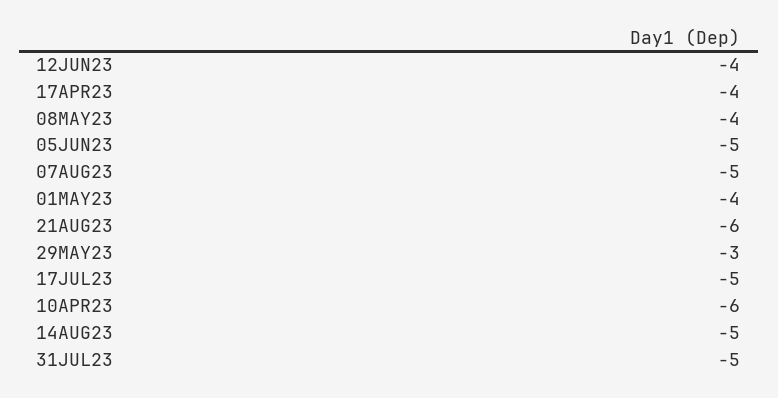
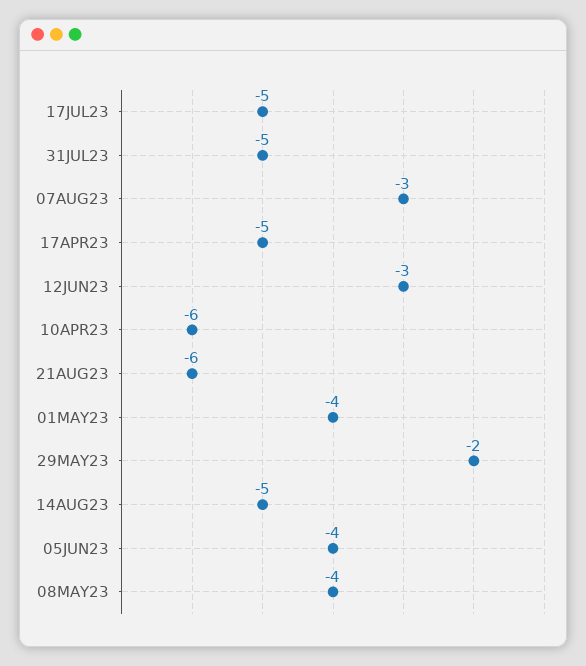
  {
-   "12JUN23": -4,
+   "12JUN23": -3,
-   "17APR23": -4,
+   "17APR23": -5,
    "08MAY23": -4,
-   "05JUN23": -5,
+   "05JUN23": -4,
-   "07AUG23": -5,
+   "07AUG23": -3,
    "01MAY23": -4,
    "21AUG23": -6,
-   "29MAY23": -3,
+   "29MAY23": -2,
    "17JUL23": -5,
    "10APR23": -6,
    "14AUG23": -5,
    "31JUL23": -5
  }

